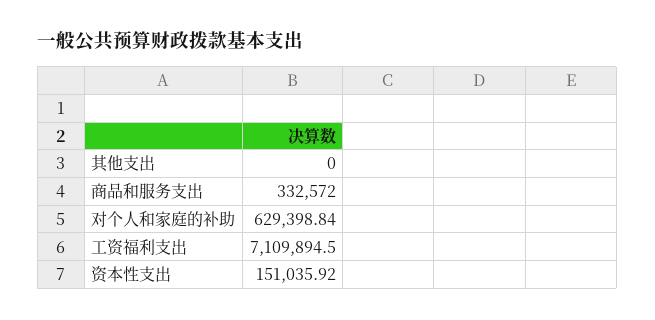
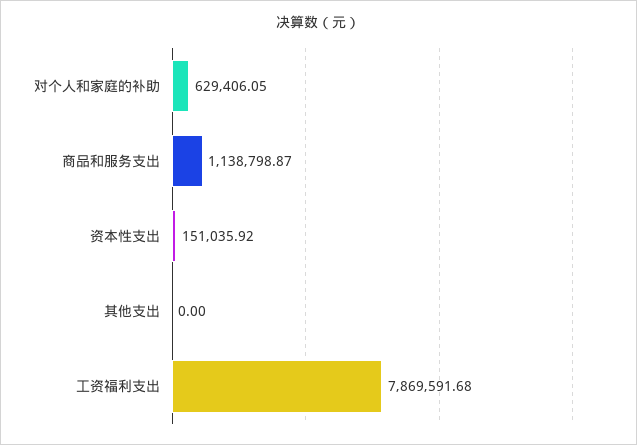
  {
    "其他支出": 0,
-   "商品和服务支出": 332572,
+   "商品和服务支出": 1138798.87,
-   "对个人和家庭的补助": 629398.84,
+   "对个人和家庭的补助": 629406.05,
-   "工资福利支出": 7109894.5,
+   "工资福利支出": 7869591.68,
    "资本性支出": 151035.92
  }

